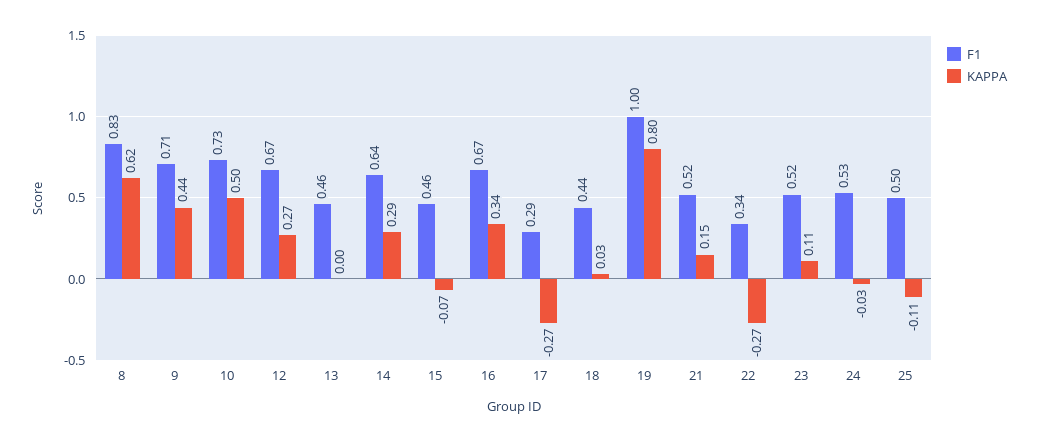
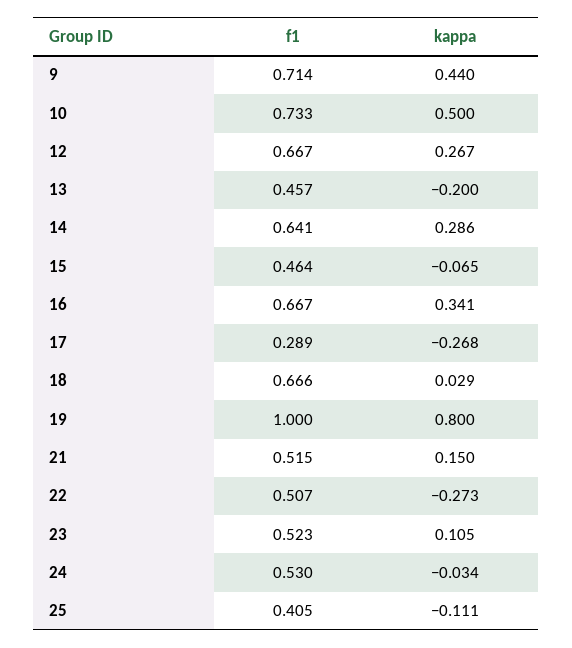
  {
    "F1": {
-     "8": 0.83,
      "9": 0.714,
      "10": 0.733,
      "12": 0.667,
      "13": 0.457,
      "14": 0.641,
      "15": 0.464,
      "16": 0.667,
      "17": 0.289,
-     "18": 0.44,
+     "18": 0.666,
      "19": 1,
      "21": 0.515,
-     "22": 0.34,
+     "22": 0.507,
      "23": 0.523,
      "24": 0.53,
-     "25": 0.5
+     "25": 0.405
    },
    "KAPPA": {
-     "8": 0.62,
      "9": 0.44,
      "10": 0.5,
      "12": 0.267,
-     "13": 0,
+     "13": -0.2,
      "14": 0.286,
      "15": -0.065,
      "16": 0.341,
      "17": -0.268,
      "18": 0.029,
      "19": 0.8,
      "21": 0.15,
      "22": -0.273,
      "23": 0.105,
      "24": -0.034,
      "25": -0.111
    }
  }

